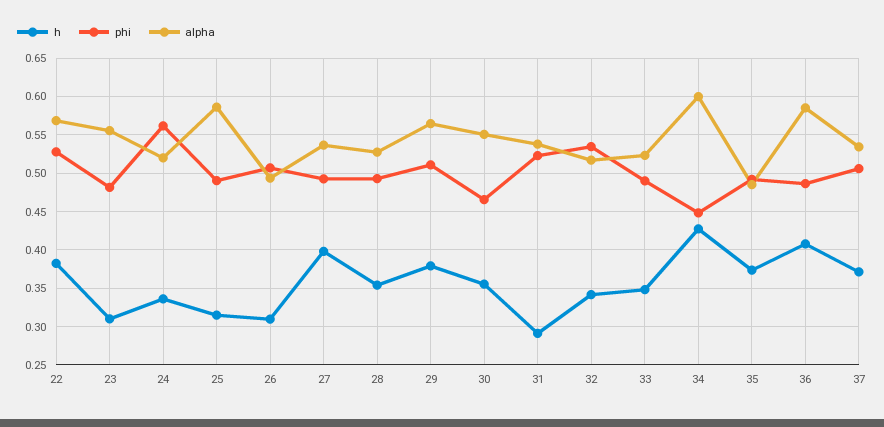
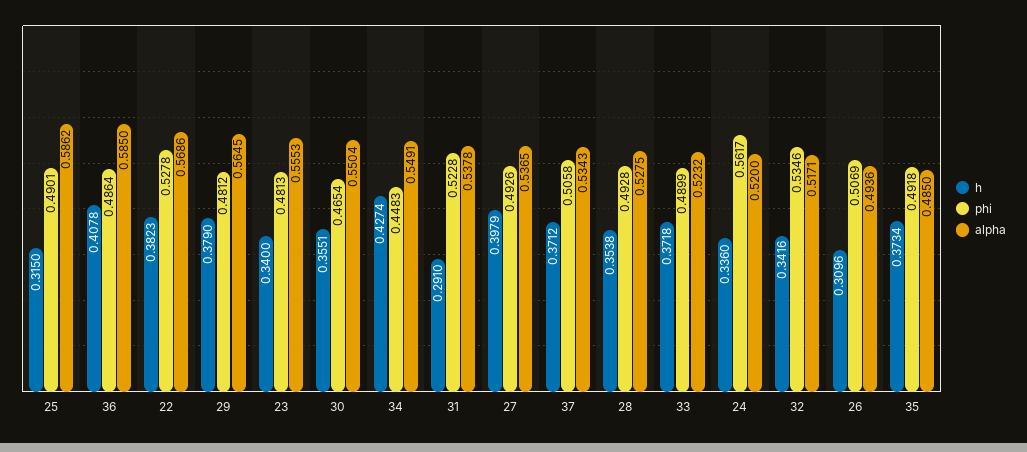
  {
    "h": {
      "22": 0.3823,
-     "23": 0.31,
+     "23": 0.34,
      "24": 0.336,
      "25": 0.315,
      "26": 0.3096,
      "27": 0.3979,
      "28": 0.3538,
      "29": 0.379,
      "30": 0.3551,
      "31": 0.291,
      "32": 0.3416,
-     "33": 0.35,
+     "33": 0.3718,
      "34": 0.4274,
      "35": 0.3734,
      "36": 0.4078,
      "37": 0.3712
    },
    "phi": {
      "22": 0.5278,
      "23": 0.4813,
      "24": 0.5617,
      "25": 0.4901,
      "26": 0.5069,
      "27": 0.4926,
      "28": 0.4928,
-     "29": 0.51,
+     "29": 0.4812,
      "30": 0.4654,
      "31": 0.5228,
      "32": 0.5346,
      "33": 0.4899,
      "34": 0.4483,
      "35": 0.4918,
      "36": 0.4864,
      "37": 0.5058
    },
    "alpha": {
      "22": 0.5686,
      "23": 0.5553,
      "24": 0.52,
      "25": 0.5862,
      "26": 0.4936,
      "27": 0.5365,
      "28": 0.5275,
      "29": 0.5645,
      "30": 0.5504,
      "31": 0.5378,
      "32": 0.5171,
      "33": 0.5232,
-     "34": 0.6,
+     "34": 0.5491,
      "35": 0.485,
      "36": 0.585,
      "37": 0.5343
    }
  }

